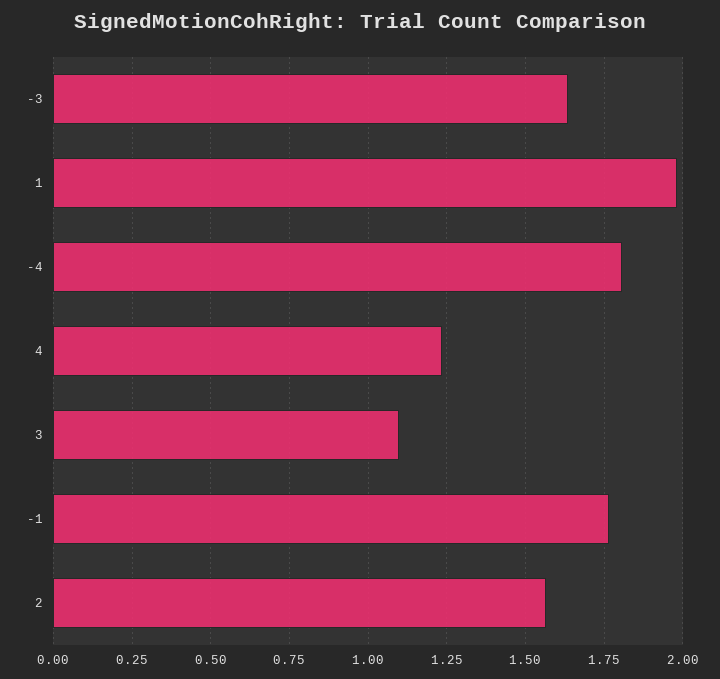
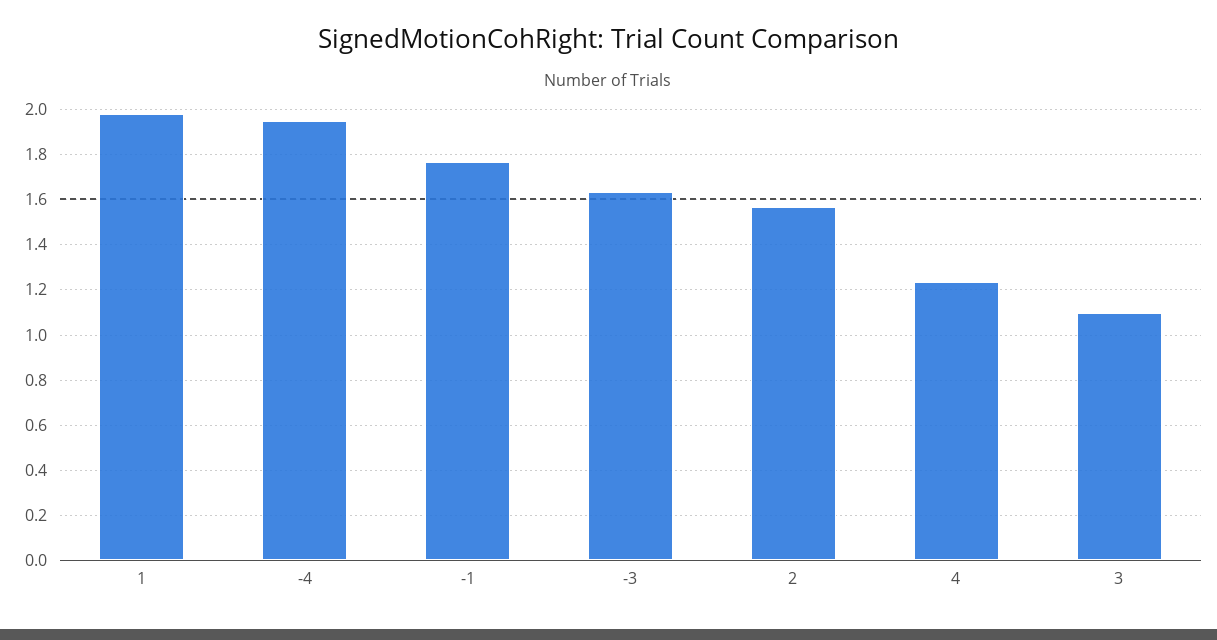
  {
    "-3": 1.625,
    "1": 1.975,
-   "-4": 1.8,
+   "-4": 1.95,
    "4": 1.225,
    "3": 1.1,
    "-1": 1.775,
    "2": 1.575
  }

